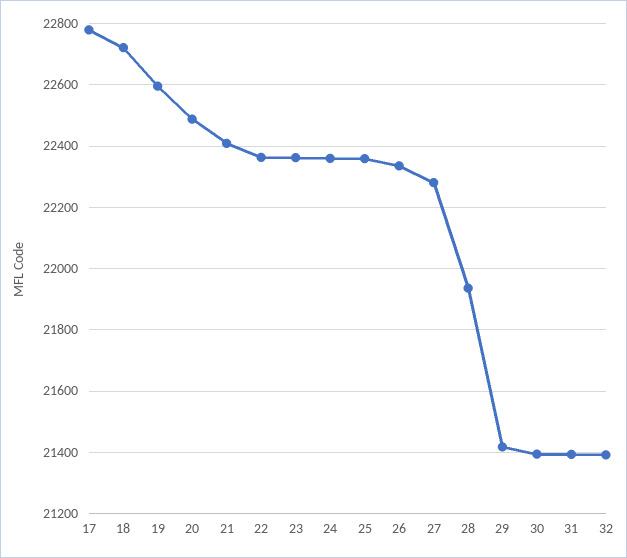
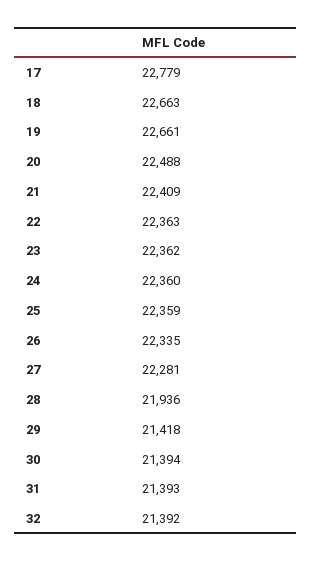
  {
    "17": 22779,
-   "18": 22720,
+   "18": 22663,
-   "19": 22600,
+   "19": 22661,
    "20": 22488,
    "21": 22409,
    "22": 22363,
    "23": 22362,
    "24": 22360,
    "25": 22359,
    "26": 22335,
    "27": 22281,
    "28": 21936,
    "29": 21418,
    "30": 21394,
    "31": 21393,
    "32": 21392
  }

